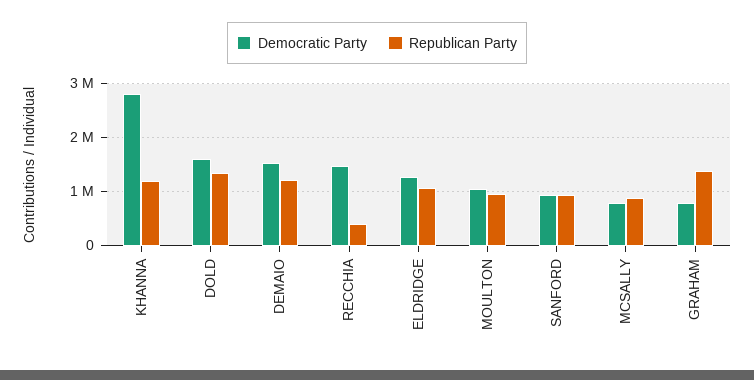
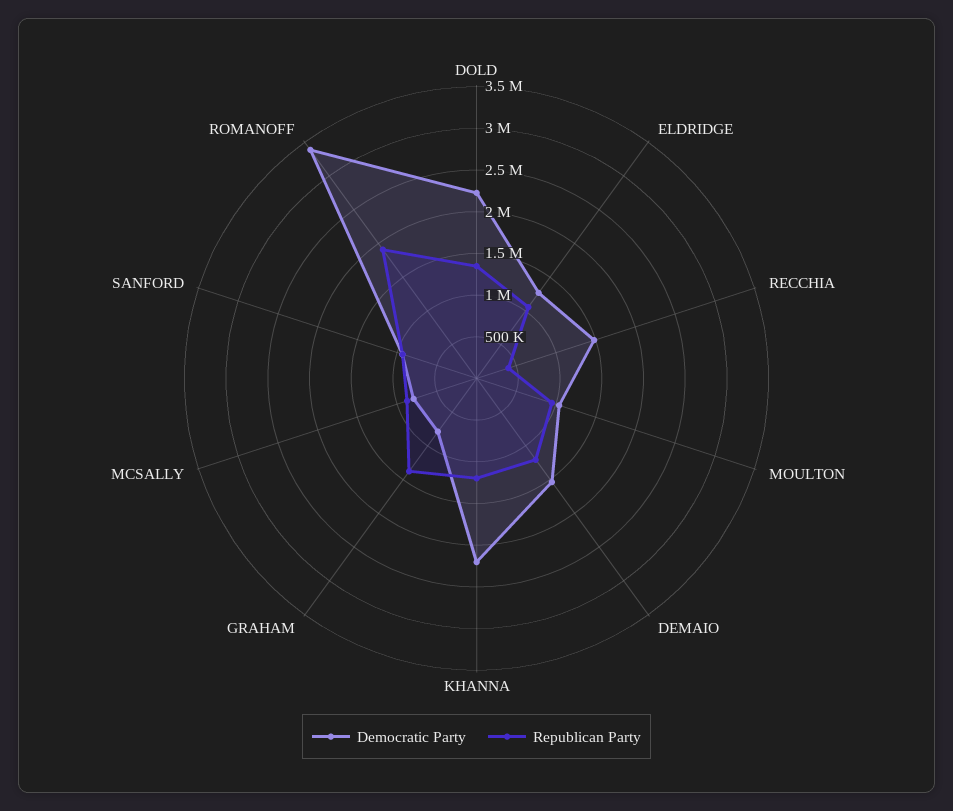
  {
    "Democratic Party": {
-     "KHANNA": 2800000,
+     "KHANNA": 2200000,
-     "DOLD": 1600000,
+     "DOLD": 2200000,
      "DEMAIO": 1500000,
      "RECCHIA": 1500000,
      "ELDRIDGE": 1300000,
      "MOULTON": 1000000,
      "SANFORD": 900000,
      "MCSALLY": 800000,
-     "GRAHAM": 800000
+     "GRAHAM": 800000,
+     "ROMANOFF": 3400000
    },
    "Republican Party": {
      "KHANNA": 1200000,
      "DOLD": 1300000,
      "DEMAIO": 1200000,
      "RECCHIA": 400000,
      "ELDRIDGE": 1100000,
      "MOULTON": 900000,
      "SANFORD": 900000,
      "MCSALLY": 900000,
-     "GRAHAM": 1400000
+     "GRAHAM": 1400000,
+     "ROMANOFF": 1900000
    }
  }

